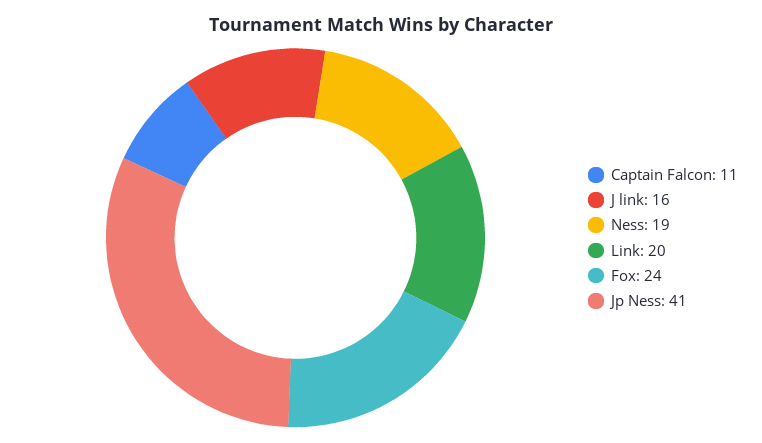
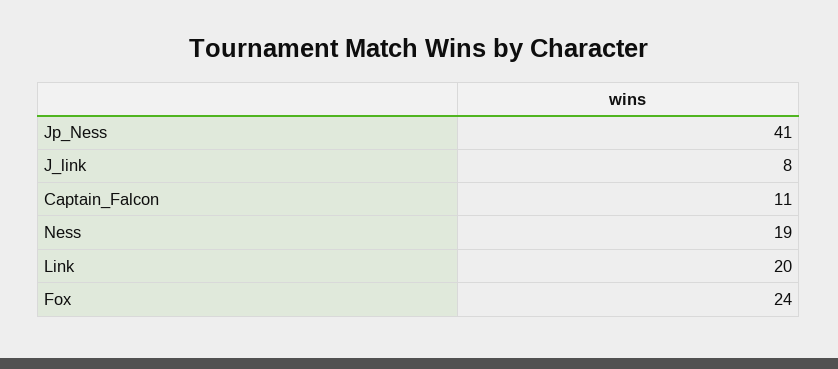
  {
    "Captain Falcon": 11,
-   "J link": 16,
+   "J link": 8,
    "Ness": 19,
    "Link": 20,
    "Fox": 24,
    "Jp Ness": 41
  }

